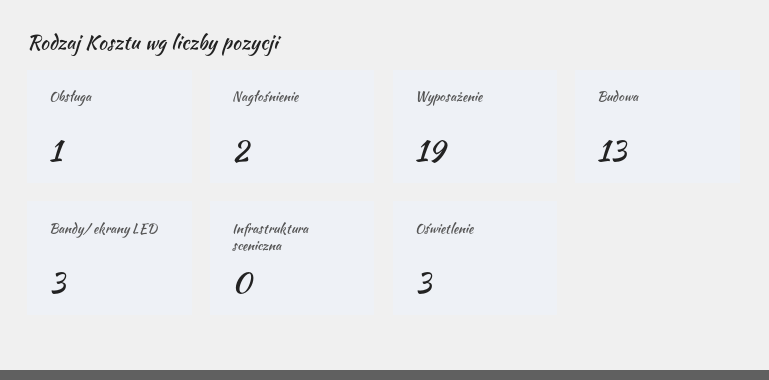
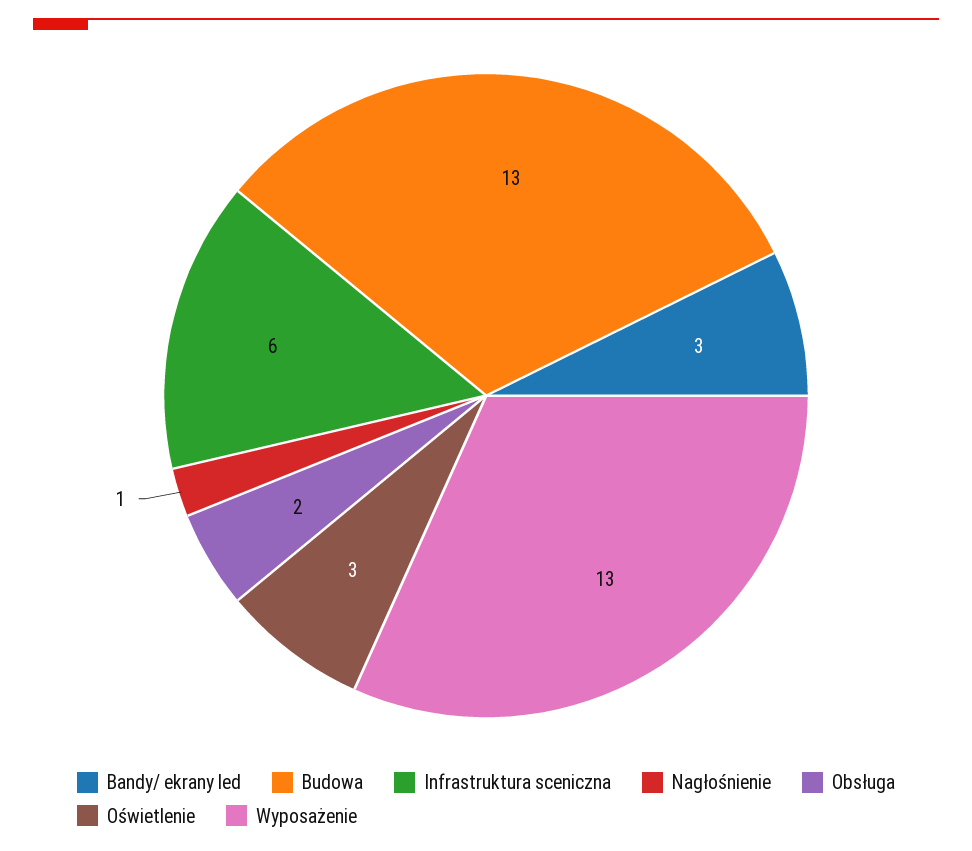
  {
-   "Obsługa": 1,
+   "Obsługa": 2,
-   "Nagłośnienie": 2,
+   "Nagłośnienie": 1,
-   "Wyposażenie": 19,
+   "Wyposażenie": 13,
    "Budowa": 13,
    "Bandy/ ekrany LED": 3,
-   "Infrastruktura sceniczna": 0,
+   "Infrastruktura sceniczna": 6,
    "Oświetlenie": 3
  }

